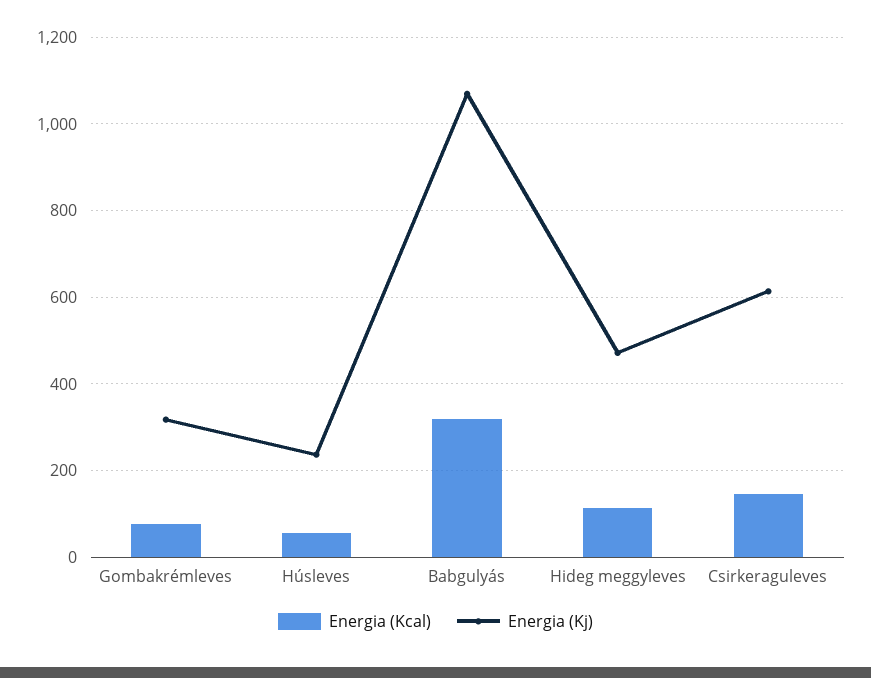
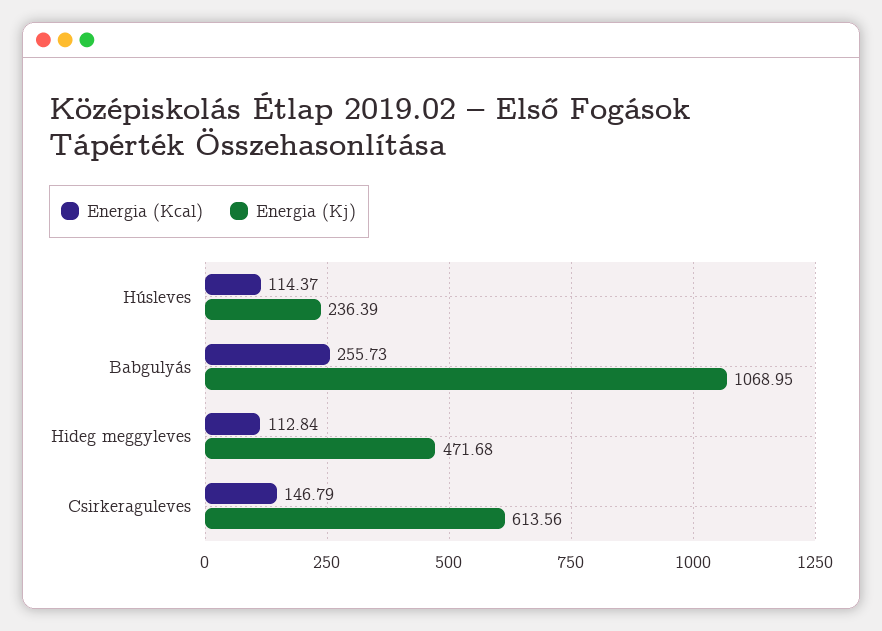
  {
    "Energia (Kcal)": {
-     "Gombakrémleves": 80,
-     "Húsleves": 60,
+     "Húsleves": 114.37,
-     "Babgulyás": 320,
+     "Babgulyás": 255.73,
      "Hideg meggyleves": 112.84,
      "Csirkeraguleves": 146.79
    },
    "Energia (Kj)": {
-     "Gombakrémleves": 320,
      "Húsleves": 236.39,
      "Babgulyás": 1068.95,
      "Hideg meggyleves": 471.68,
      "Csirkeraguleves": 613.56
    }
  }

